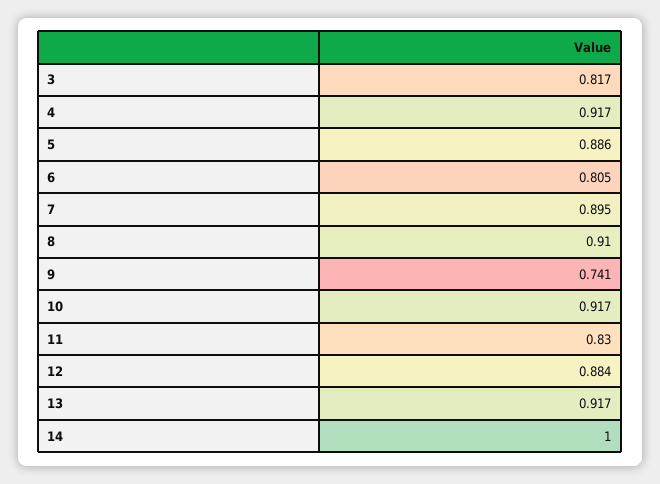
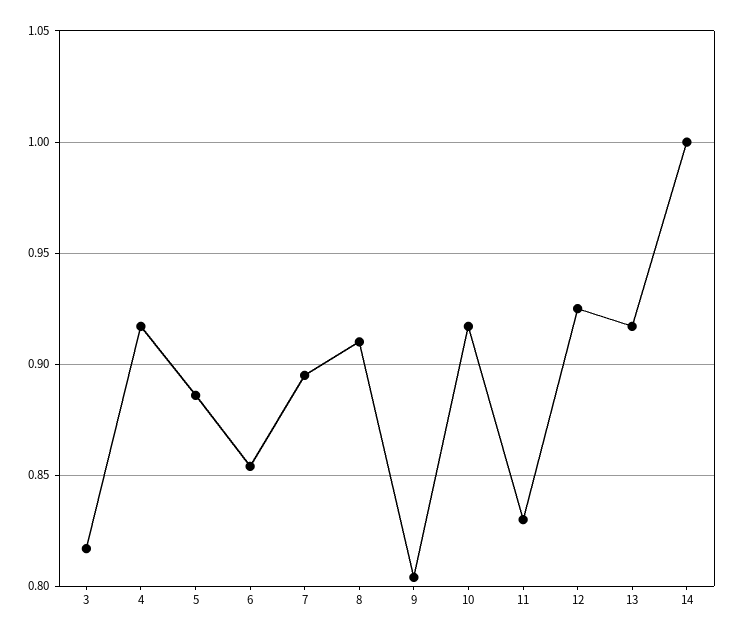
  {
    "3": 0.817,
    "4": 0.917,
    "5": 0.886,
-   "6": 0.805,
+   "6": 0.855,
    "7": 0.895,
    "8": 0.91,
-   "9": 0.741,
+   "9": 0.805,
    "10": 0.917,
    "11": 0.83,
-   "12": 0.884,
+   "12": 0.925,
    "13": 0.917,
    "14": 1
  }

